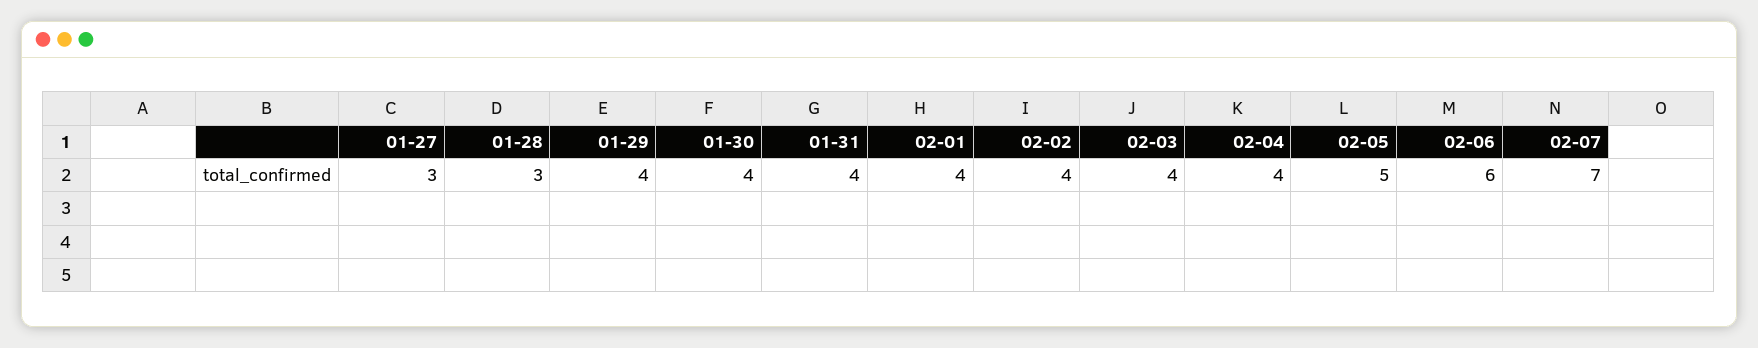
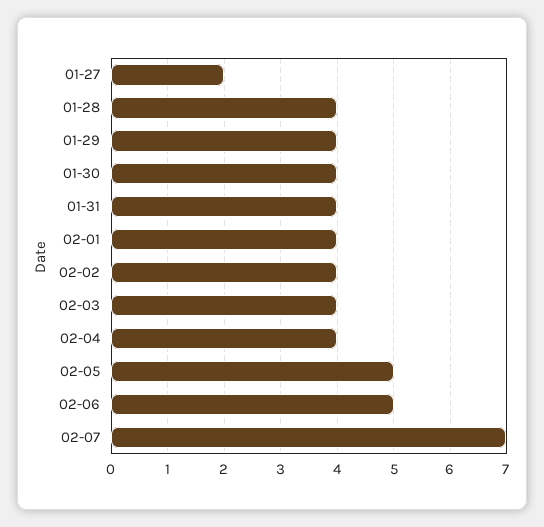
  {
-   "01-27": 3,
+   "01-27": 2,
-   "01-28": 3,
+   "01-28": 4,
    "01-29": 4,
    "01-30": 4,
    "01-31": 4,
    "02-01": 4,
    "02-02": 4,
    "02-03": 4,
    "02-04": 4,
    "02-05": 5,
-   "02-06": 6,
+   "02-06": 5,
    "02-07": 7
  }

